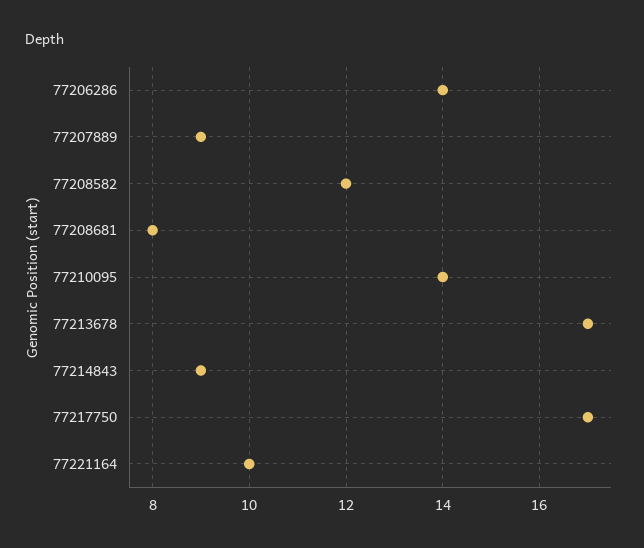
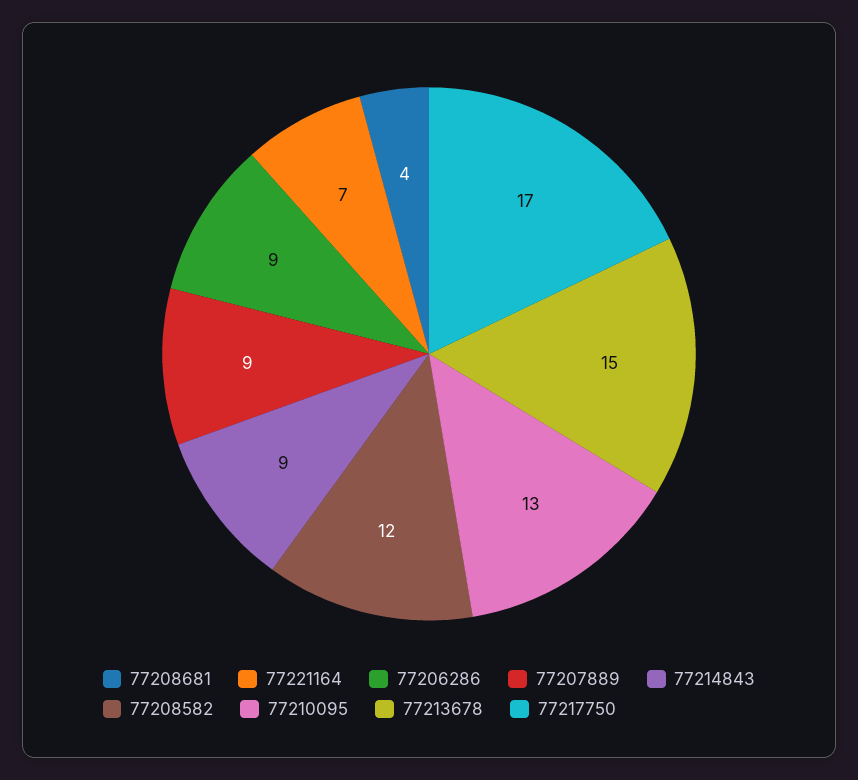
  {
-   "77206286": 14,
+   "77206286": 9,
    "77207889": 9,
    "77208582": 12,
-   "77208681": 8,
+   "77208681": 4,
-   "77210095": 14,
+   "77210095": 13,
-   "77213678": 17,
+   "77213678": 15,
    "77214843": 9,
    "77217750": 17,
-   "77221164": 10
+   "77221164": 7
  }

